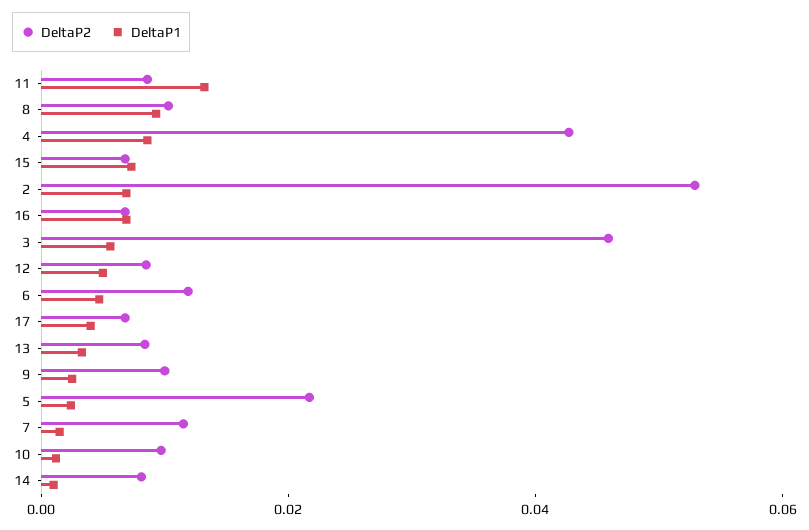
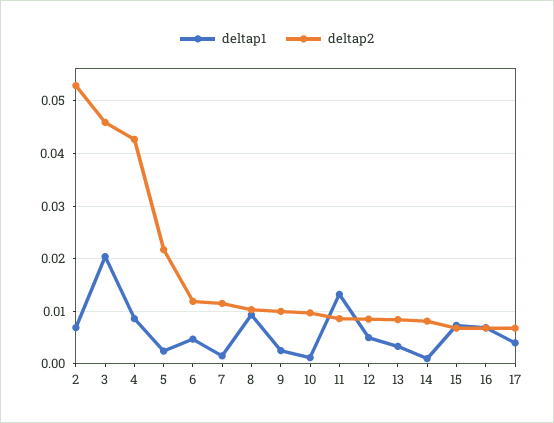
  {
    "DeltaP2": {
      "11": 0.008,
      "8": 0.01,
      "4": 0.042,
      "15": 0.006,
      "2": 0.052,
      "16": 0.006,
      "3": 0.046,
      "12": 0.008,
      "6": 0.012,
      "17": 0.006,
      "13": 0.008,
      "9": 0.01,
      "5": 0.022,
      "7": 0.012,
      "10": 0.01,
      "14": 0.008
    },
    "DeltaP1": {
      "11": 0.014,
      "8": 0.01,
      "4": 0.008,
      "15": 0.008,
      "2": 0.006,
      "16": 0.006,
-     "3": 0.005,
+     "3": 0.02,
      "12": 0.006,
      "6": 0.004,
      "17": 0.004,
      "13": 0.004,
      "9": 0.002,
      "5": 0.002,
      "7": 0.002,
      "10": 0.002,
      "14": 0.002
    }
  }

